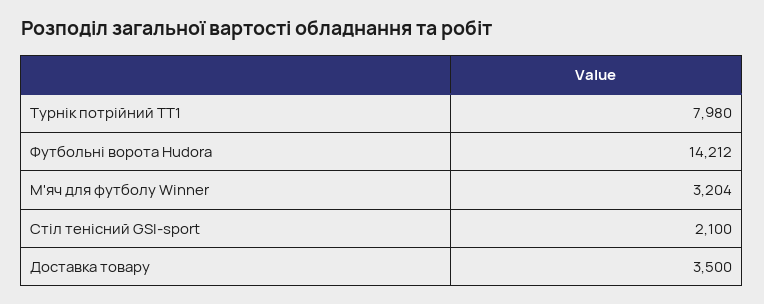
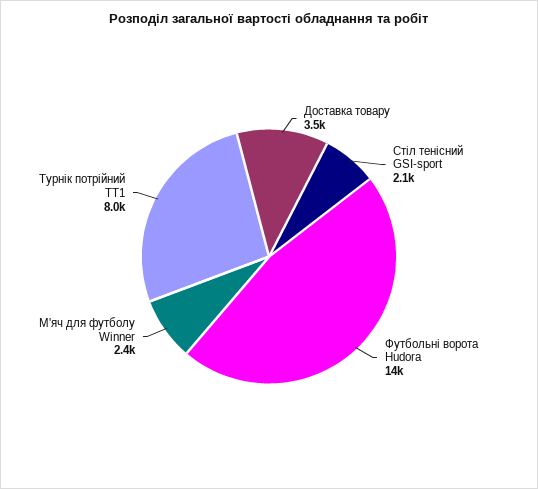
  {
    "Турнік потрійний ТТ1": 7980,
    "Футбольні ворота Hudora": 14212,
-   "М'яч для футболу Winner": 3204,
+   "М'яч для футболу Winner": 2400,
    "Стіл тенісний GSI-sport": 2100,
    "Доставка товару": 3500
  }

